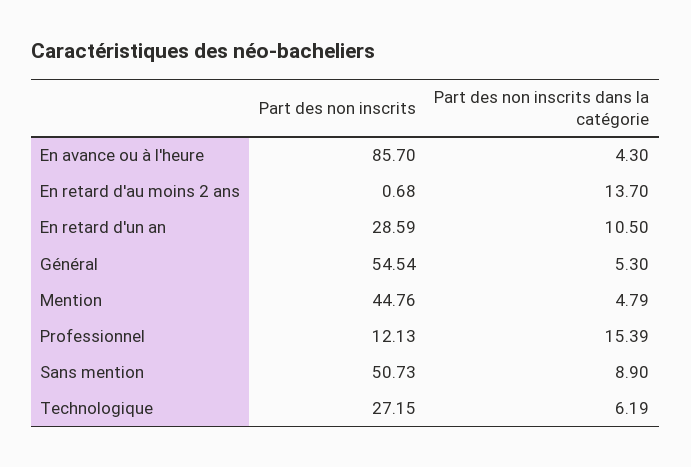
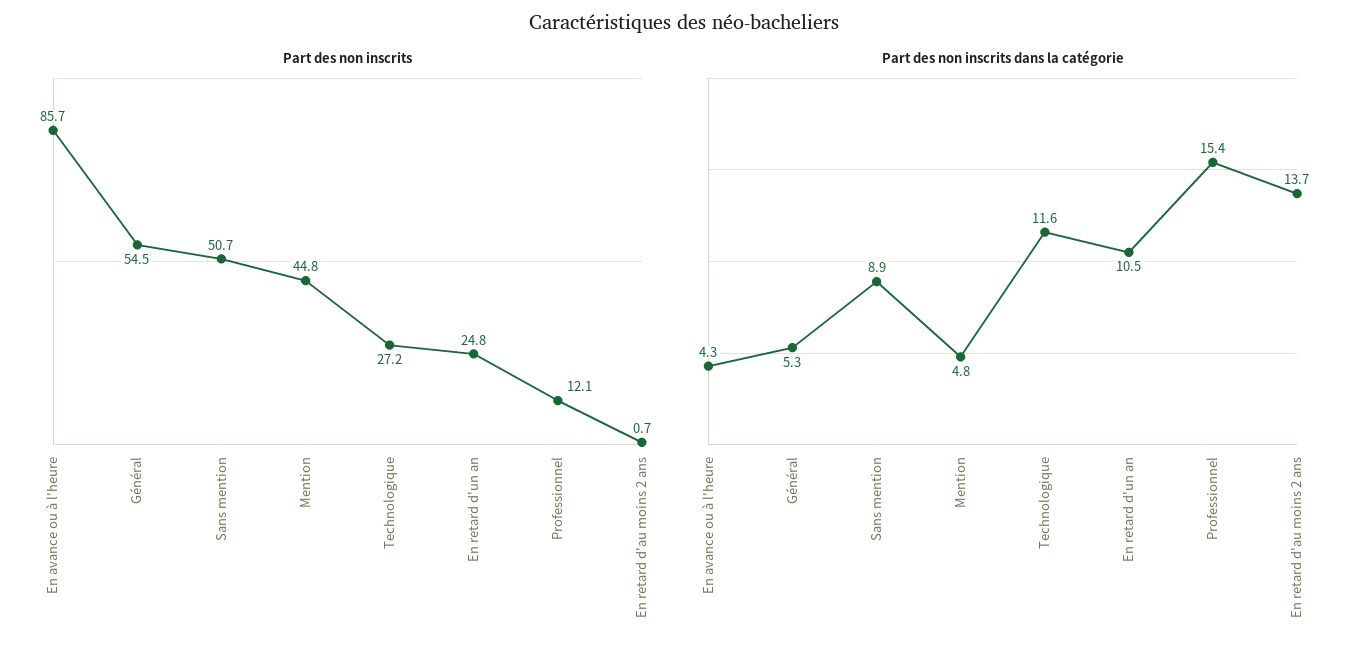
  {
    "Part des non inscrits": {
      "En avance ou à l'heure": 85.7,
      "En retard d'au moins 2 ans": 0.68,
-     "En retard d'un an": 28.59,
+     "En retard d'un an": 24.8,
      "Général": 54.54,
      "Mention": 44.76,
      "Professionnel": 12.13,
      "Sans mention": 50.73,
      "Technologique": 27.15
    },
    "Part des non inscrits dans la catégorie": {
      "En avance ou à l'heure": 4.3,
      "En retard d'au moins 2 ans": 13.7,
      "En retard d'un an": 10.5,
      "Général": 5.3,
      "Mention": 4.79,
      "Professionnel": 15.39,
      "Sans mention": 8.9,
-     "Technologique": 6.19
+     "Technologique": 11.6
    }
  }

